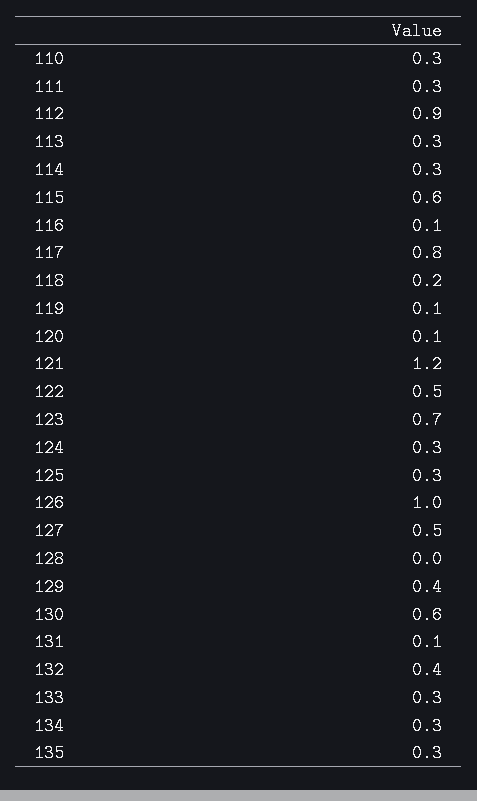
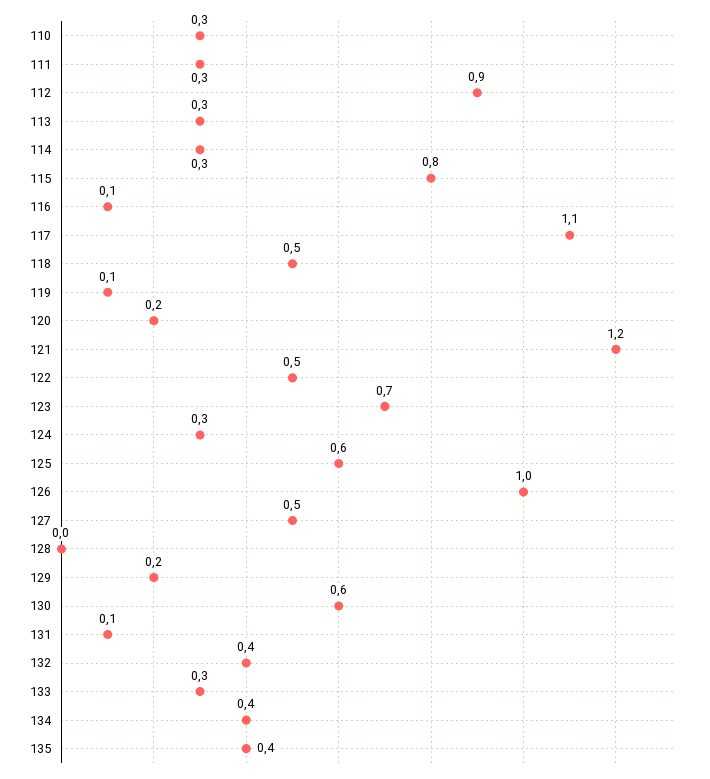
  {
    "110": 0.3,
    "111": 0.3,
    "112": 0.9,
    "113": 0.3,
    "114": 0.3,
-   "115": 0.6,
+   "115": 0.8,
    "116": 0.1,
-   "117": 0.8,
+   "117": 1.1,
-   "118": 0.2,
+   "118": 0.5,
    "119": 0.1,
-   "120": 0.1,
+   "120": 0.2,
    "121": 1.2,
    "122": 0.5,
    "123": 0.7,
    "124": 0.3,
-   "125": 0.3,
+   "125": 0.6,
    "126": 1,
    "127": 0.5,
    "128": 0,
-   "129": 0.4,
+   "129": 0.2,
    "130": 0.6,
    "131": 0.1,
    "132": 0.4,
    "133": 0.3,
-   "134": 0.3,
+   "134": 0.4,
-   "135": 0.3
+   "135": 0.4
  }

